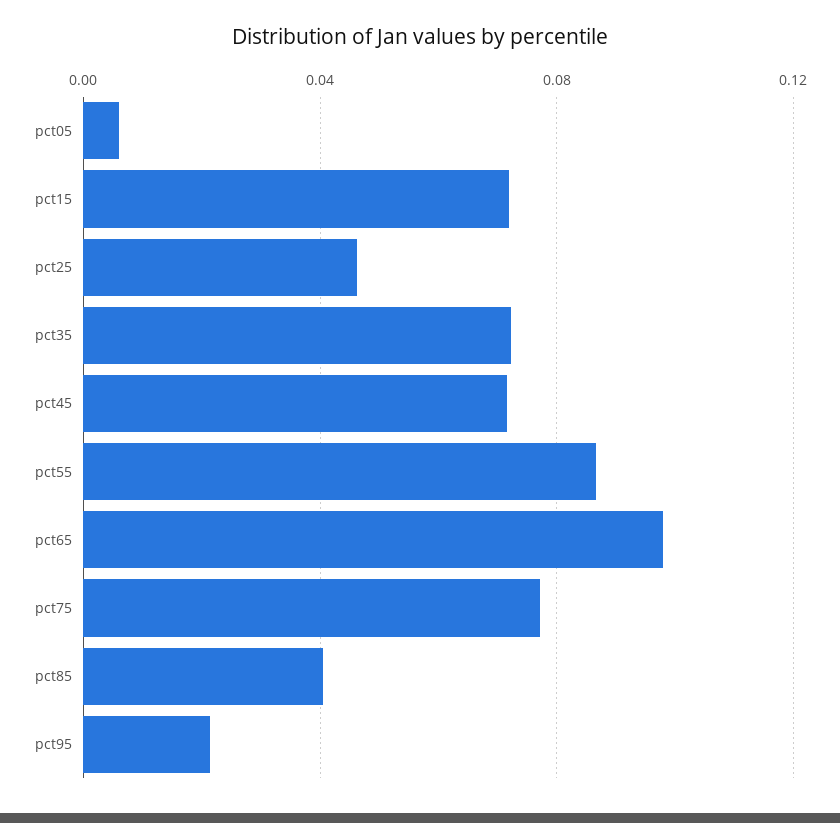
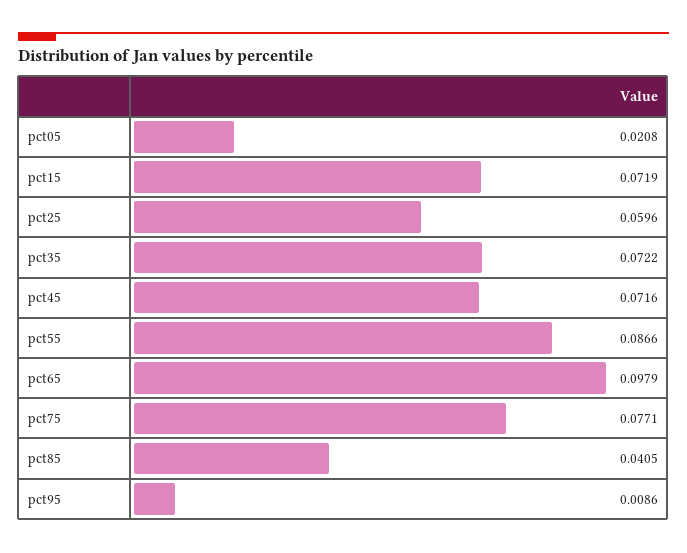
  {
-   "pct05": 0.005,
+   "pct05": 0.0208,
    "pct15": 0.0719,
-   "pct25": 0.045,
+   "pct25": 0.0596,
    "pct35": 0.0722,
    "pct45": 0.0716,
    "pct55": 0.0866,
    "pct65": 0.0979,
    "pct75": 0.0771,
    "pct85": 0.0405,
-   "pct95": 0.02
+   "pct95": 0.0086
  }

